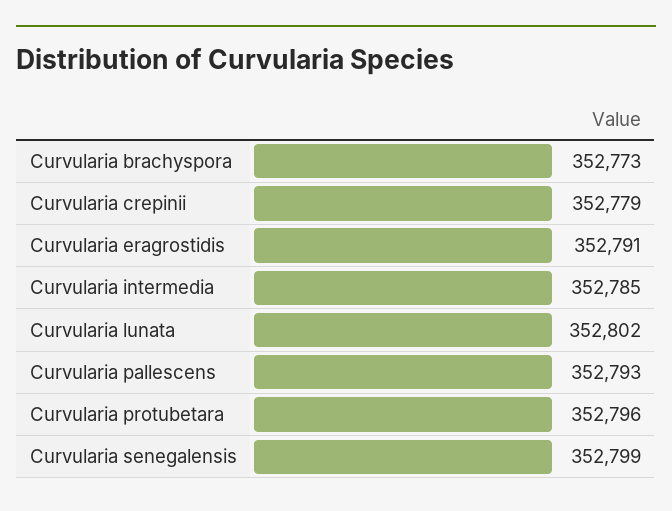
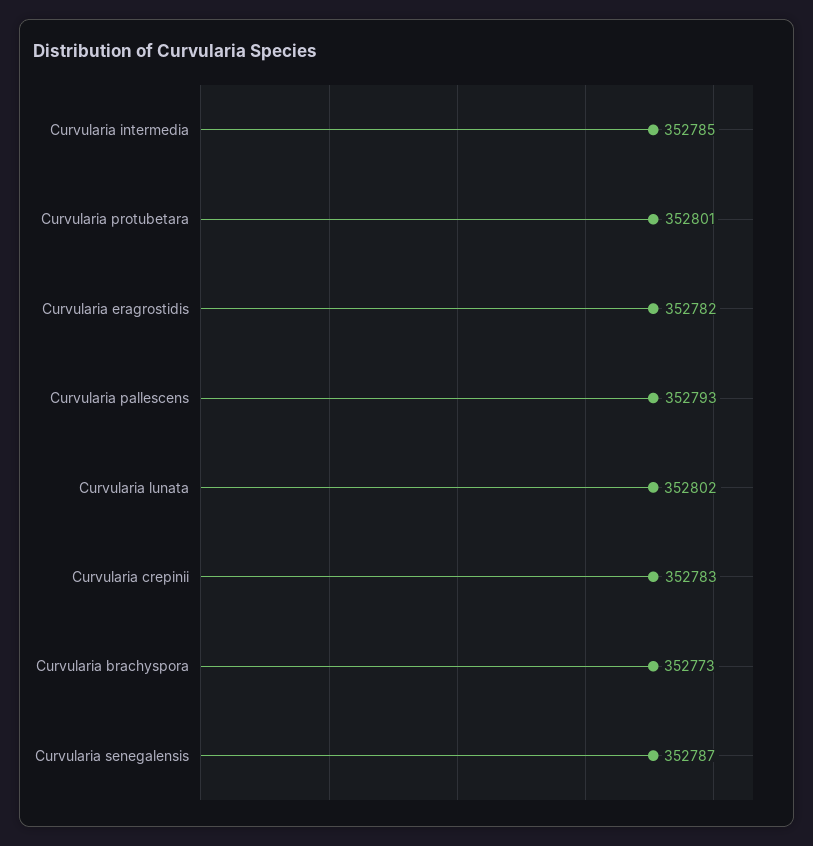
  {
    "Curvularia brachyspora": 352773,
-   "Curvularia crepinii": 352779,
+   "Curvularia crepinii": 352783,
-   "Curvularia eragrostidis": 352791,
+   "Curvularia eragrostidis": 352782,
    "Curvularia intermedia": 352785,
    "Curvularia lunata": 352802,
    "Curvularia pallescens": 352793,
-   "Curvularia protubetara": 352796,
+   "Curvularia protubetara": 352801,
-   "Curvularia senegalensis": 352799
+   "Curvularia senegalensis": 352787
  }

